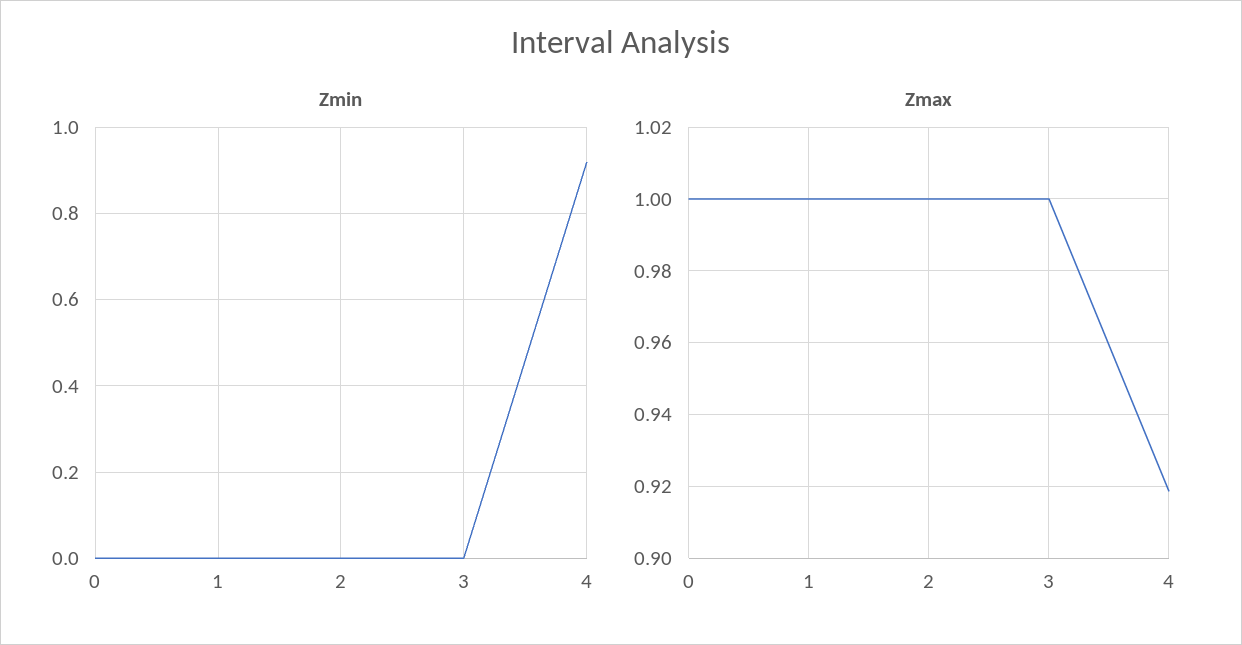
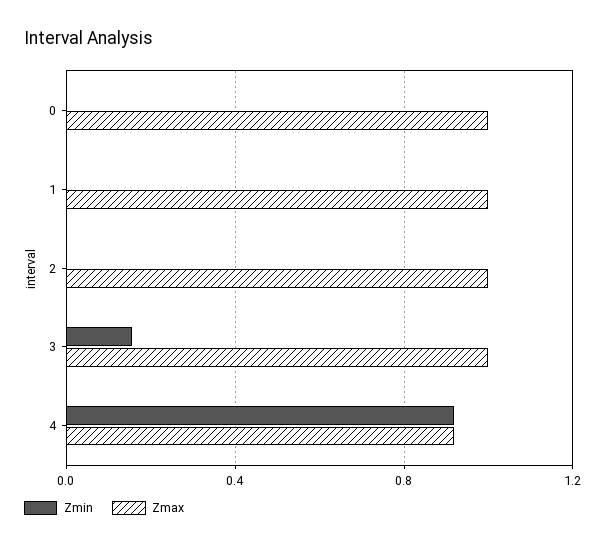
  {
    "Zmin": {
      "0": 0,
      "1": 0,
      "2": 0,
-     "3": 0,
+     "3": 0.15,
      "4": 0.92
    },
    "Zmax": {
      "0": 1,
      "1": 1,
      "2": 1,
      "3": 1,
      "4": 0.918
    }
  }

